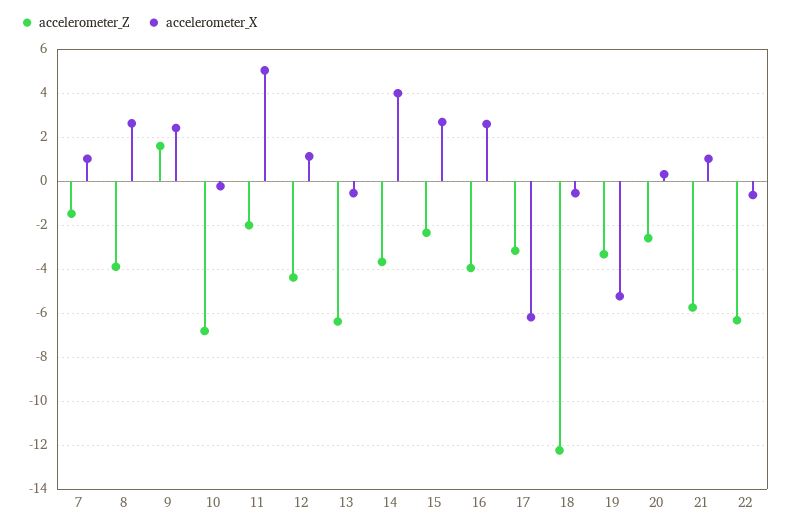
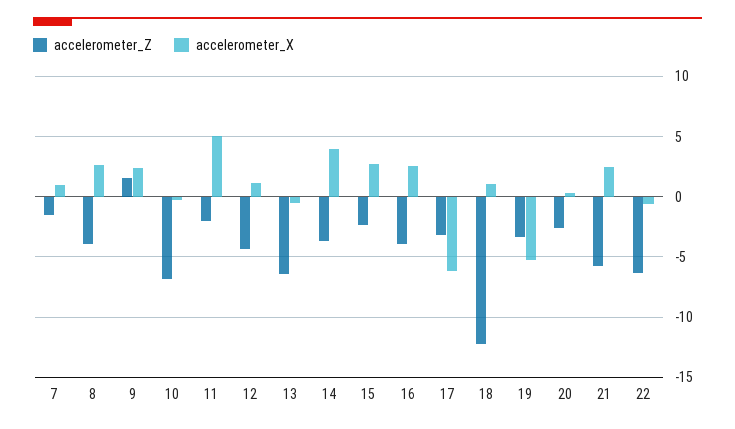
  {
    "accelerometer_Z": {
      "7": -1.5,
      "8": -4,
      "9": 1.5,
      "10": -7,
      "11": -2,
      "12": -4.5,
      "13": -6.5,
      "14": -3.5,
      "15": -2.5,
      "16": -4,
      "17": -3,
      "18": -12,
      "19": -3.5,
      "20": -2.5,
      "21": -5.5,
      "22": -6.5
    },
    "accelerometer_X": {
      "7": 1,
      "8": 2.5,
      "9": 2.5,
      "10": 0,
      "11": 5,
      "12": 1,
      "13": -0.5,
      "14": 4,
      "15": 2.5,
      "16": 2.5,
      "17": -6,
-     "18": -0.5,
+     "18": 1,
      "19": -5,
      "20": 0.5,
-     "21": 1,
+     "21": 2.5,
      "22": -0.5
    }
  }

